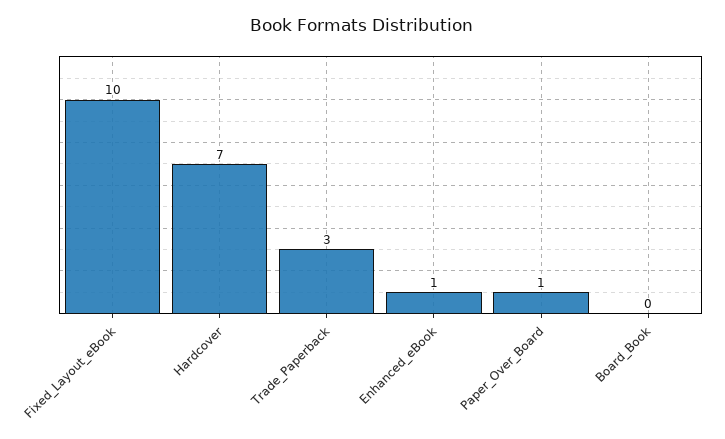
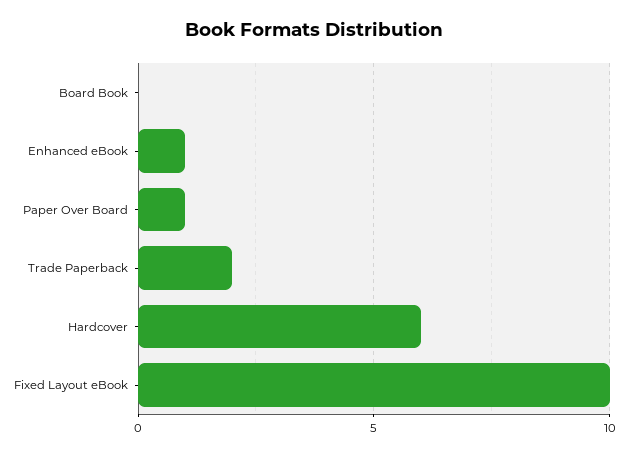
  {
    "Fixed_Layout_eBook": 10,
-   "Hardcover": 7,
+   "Hardcover": 6,
-   "Trade_Paperback": 3,
+   "Trade_Paperback": 2,
    "Enhanced_eBook": 1,
    "Paper_Over_Board": 1,
    "Board_Book": 0
  }

